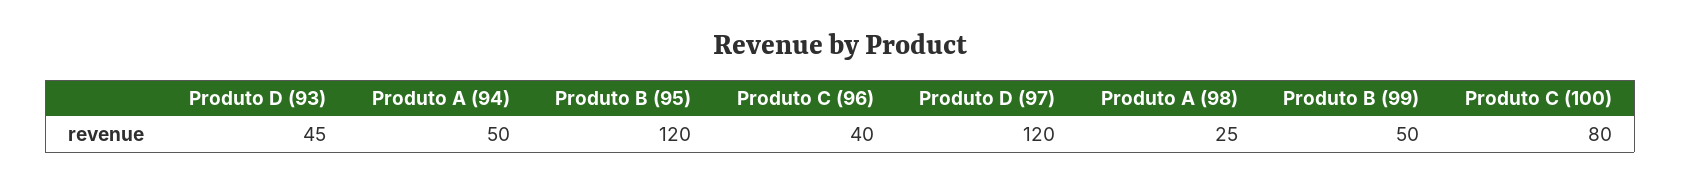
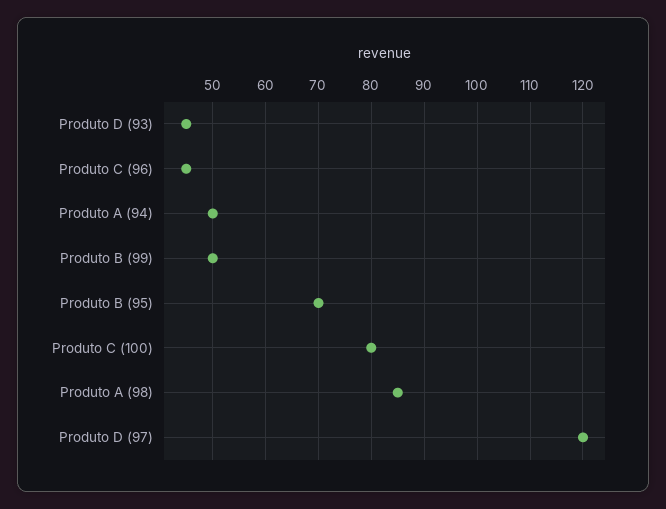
  {
    "Produto D (93)": 45,
    "Produto A (94)": 50,
-   "Produto B (95)": 120,
+   "Produto B (95)": 70,
-   "Produto C (96)": 40,
+   "Produto C (96)": 45,
    "Produto D (97)": 120,
-   "Produto A (98)": 25,
+   "Produto A (98)": 85,
    "Produto B (99)": 50,
    "Produto C (100)": 80
  }

